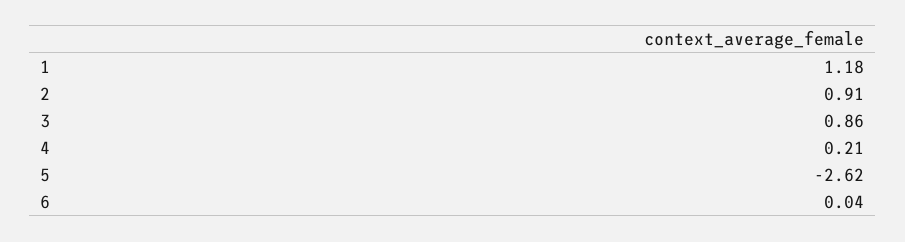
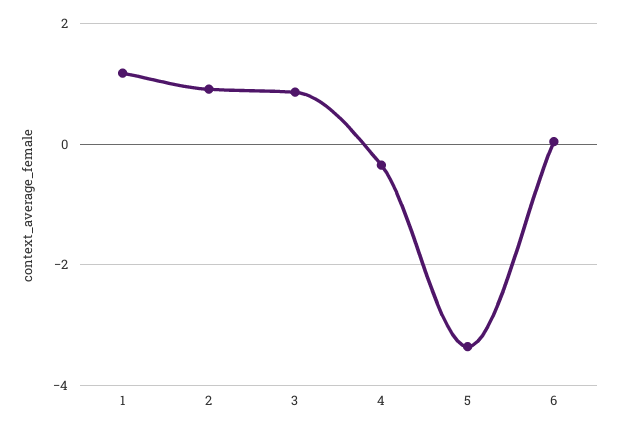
  {
    "1": 1.18,
    "2": 0.91,
    "3": 0.86,
-   "4": 0.21,
+   "4": -0.4,
-   "5": -2.62,
+   "5": -3.4,
    "6": 0.04
  }

